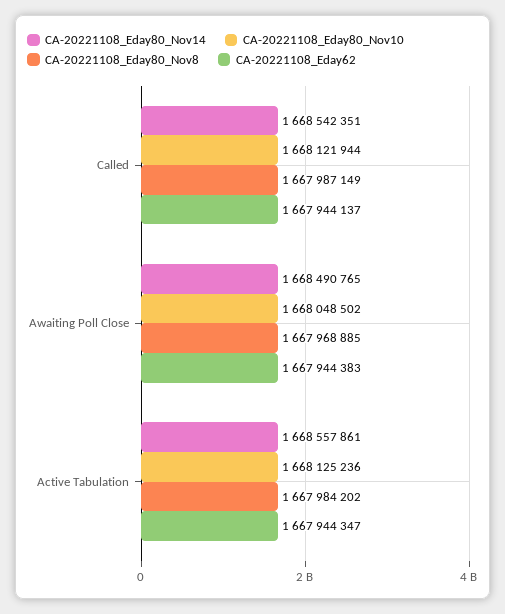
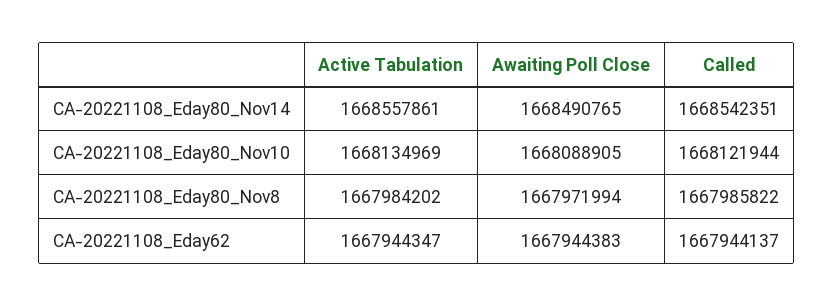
  {
    "CA-20221108_Eday80_Nov14": {
      "Called": 1668542351,
      "Awaiting Poll Close": 1668490765,
      "Active Tabulation": 1668557861
    },
    "CA-20221108_Eday80_Nov10": {
      "Called": 1668121944,
-     "Awaiting Poll Close": 1668048502,
+     "Awaiting Poll Close": 1668088905,
-     "Active Tabulation": 1668125236
+     "Active Tabulation": 1668134969
    },
    "CA-20221108_Eday80_Nov8": {
-     "Called": 1667987149,
+     "Called": 1667985822,
-     "Awaiting Poll Close": 1667968885,
+     "Awaiting Poll Close": 1667971994,
      "Active Tabulation": 1667984202
    },
    "CA-20221108_Eday62": {
      "Called": 1667944137,
      "Awaiting Poll Close": 1667944383,
      "Active Tabulation": 1667944347
    }
  }

